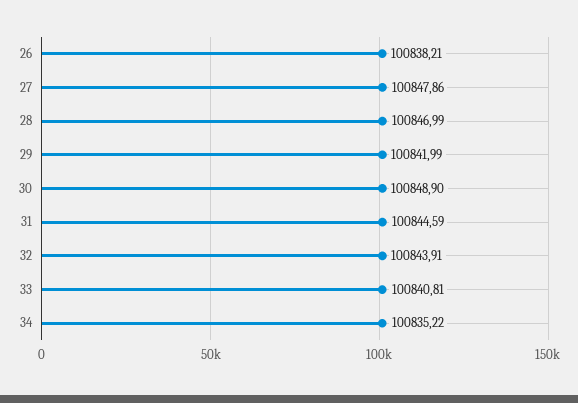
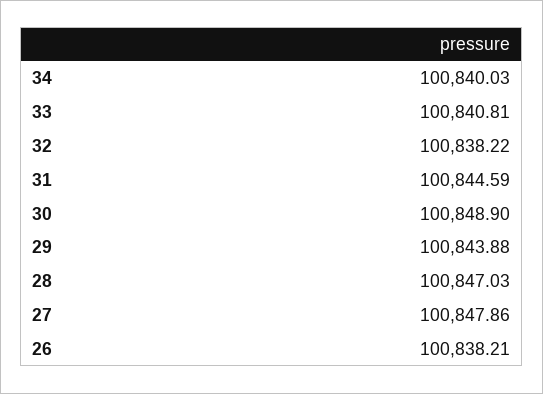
  {
    "26": 100838.21,
    "27": 100847.86,
-   "28": 100846.99,
+   "28": 100847.03,
-   "29": 100841.99,
+   "29": 100843.88,
    "30": 100848.9,
    "31": 100844.59,
-   "32": 100843.91,
+   "32": 100838.22,
    "33": 100840.81,
-   "34": 100835.22
+   "34": 100840.03
  }

